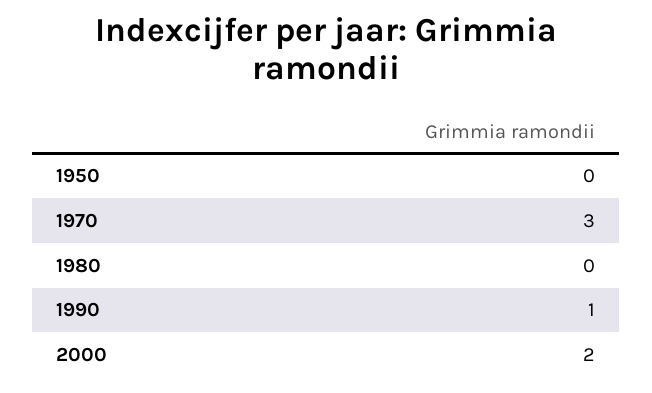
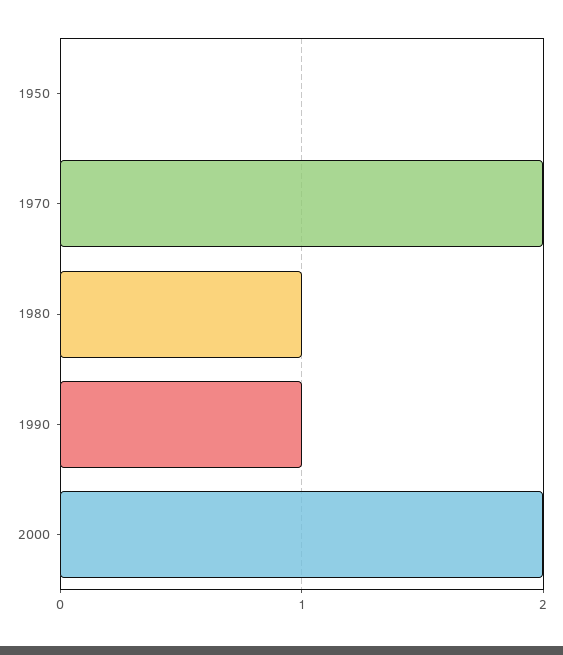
  {
    "1950": 0,
-   "1970": 3,
+   "1970": 2,
-   "1980": 0,
+   "1980": 1,
    "1990": 1,
    "2000": 2
  }

